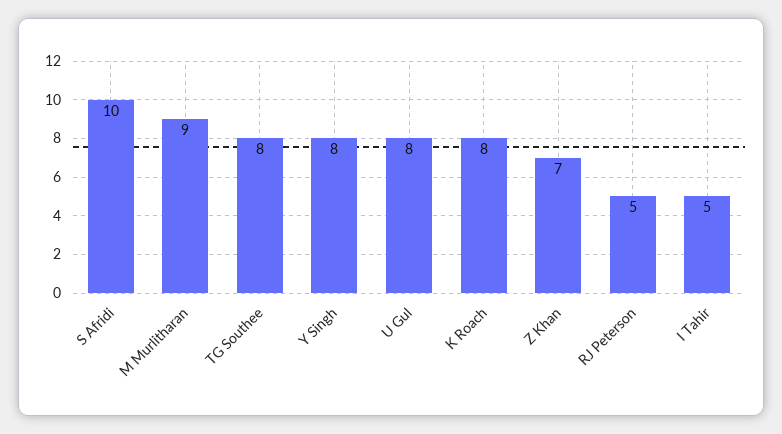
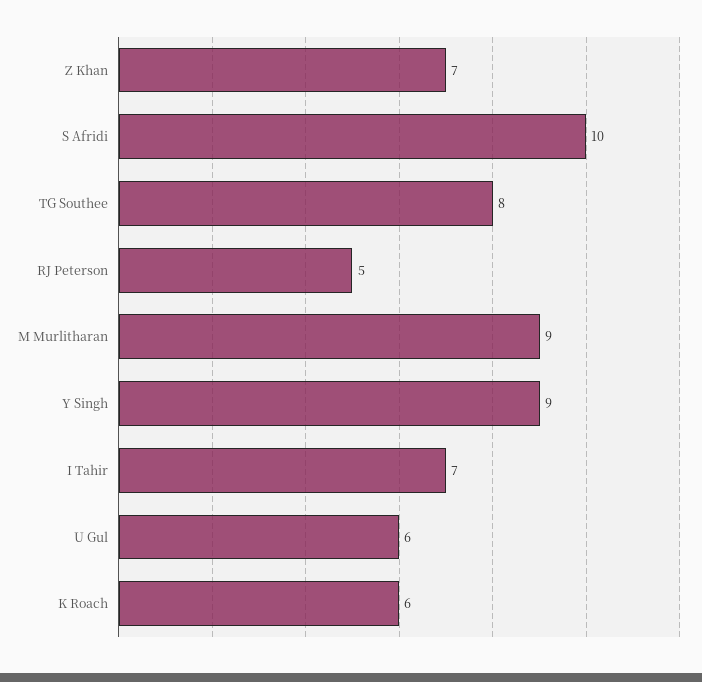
  {
    "S Afridi": 10,
    "M Murlitharan": 9,
    "TG Southee": 8,
-   "Y Singh": 8,
+   "Y Singh": 9,
-   "U Gul": 8,
+   "U Gul": 6,
-   "K Roach": 8,
+   "K Roach": 6,
    "Z Khan": 7,
    "RJ Peterson": 5,
-   "I Tahir": 5
+   "I Tahir": 7
  }

